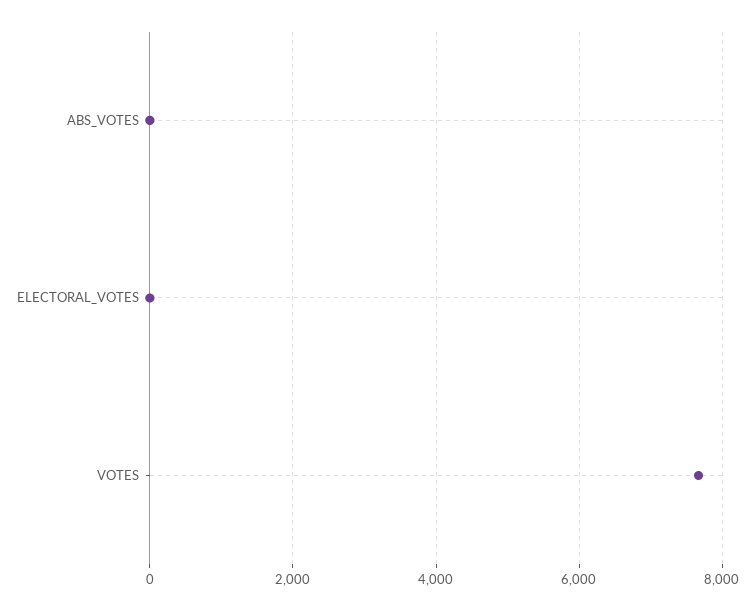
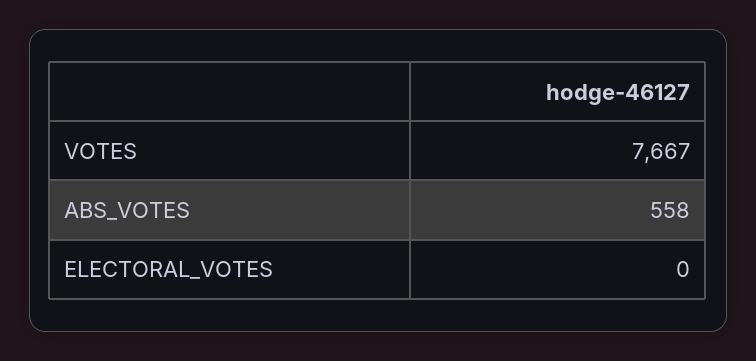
  {
-   "ABS_VOTES": 0,
+   "ABS_VOTES": 558,
    "ELECTORAL_VOTES": 0,
    "VOTES": 7667
  }

